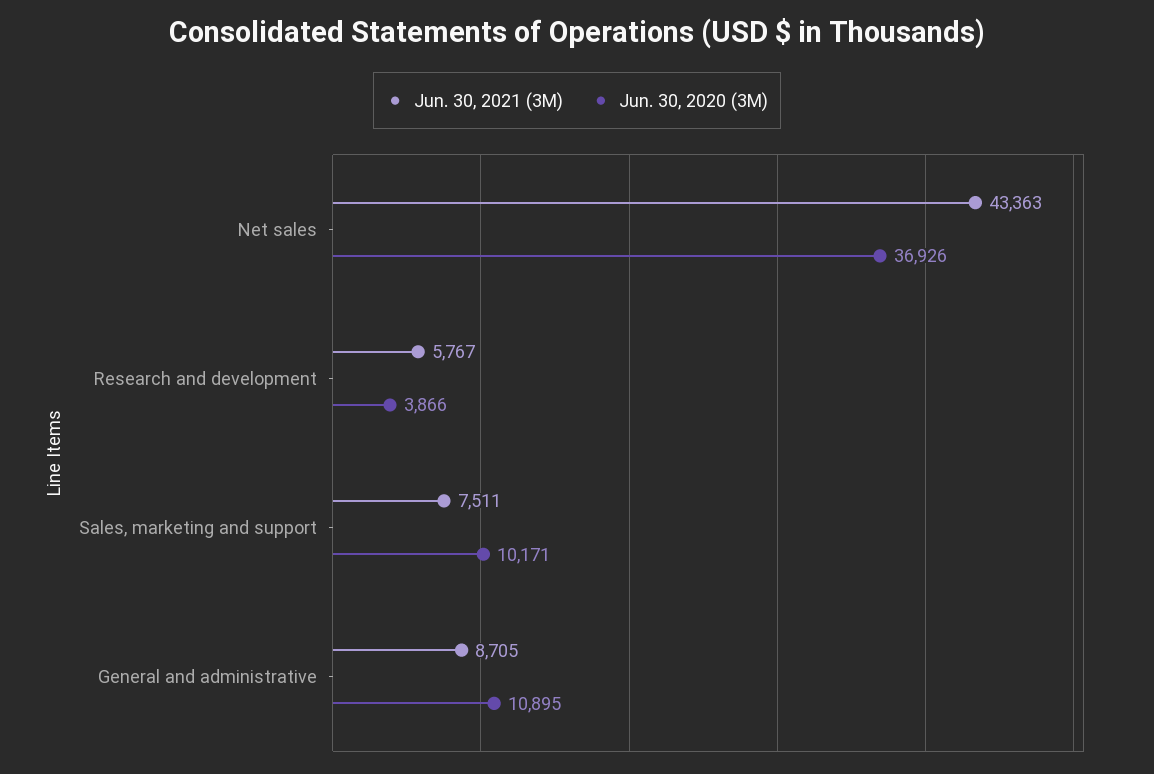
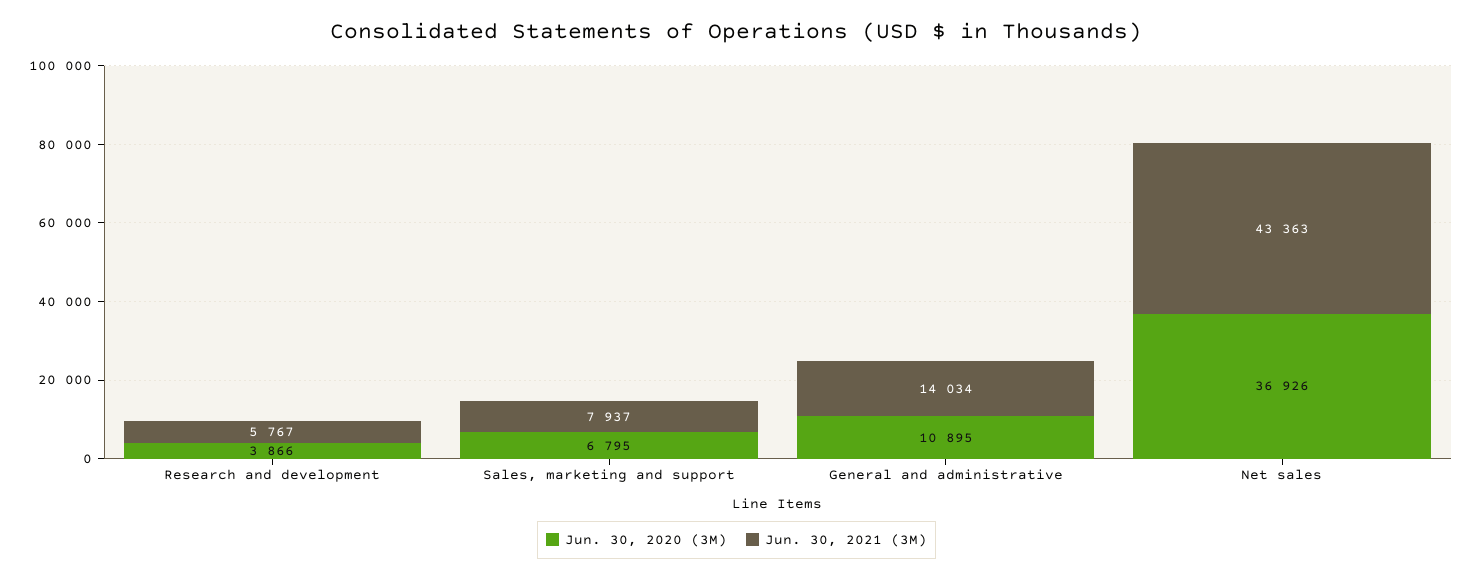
  {
    "Jun. 30, 2021 (3M)": {
      "Net sales": 43363,
      "Research and development": 5767,
-     "Sales, marketing and support": 7511,
+     "Sales, marketing and support": 7937,
-     "General and administrative": 8705
+     "General and administrative": 14034
    },
    "Jun. 30, 2020 (3M)": {
      "Net sales": 36926,
      "Research and development": 3866,
-     "Sales, marketing and support": 10171,
+     "Sales, marketing and support": 6795,
      "General and administrative": 10895
    }
  }

